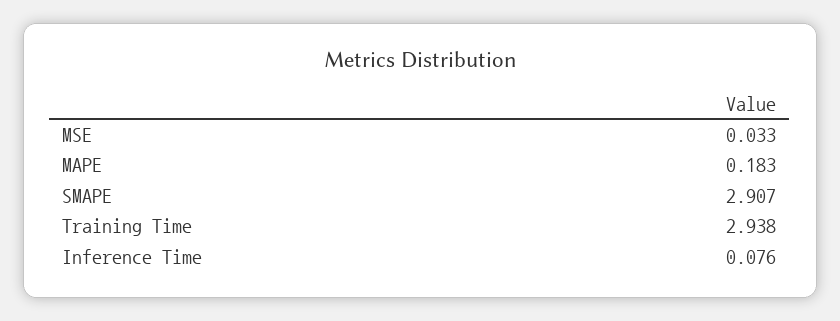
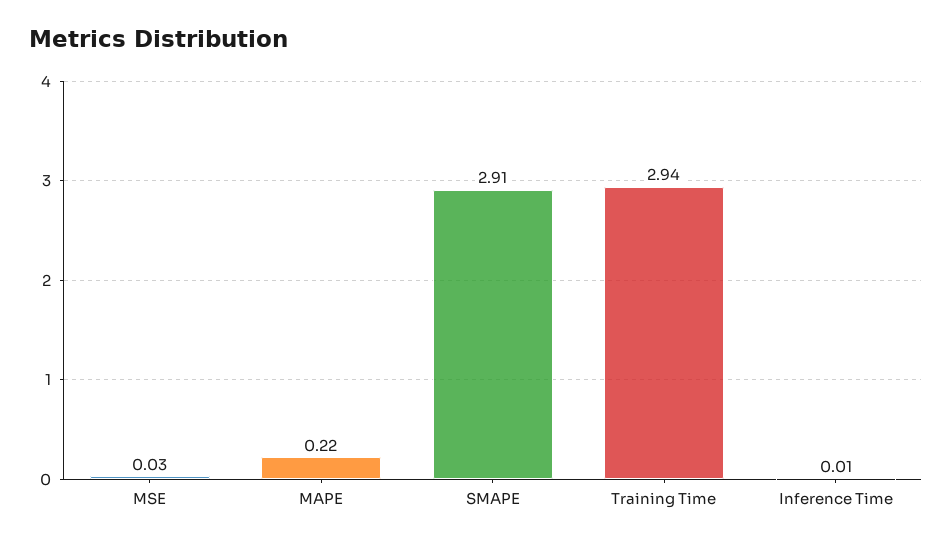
  {
    "MSE": 0.033,
-   "MAPE": 0.183,
+   "MAPE": 0.22,
    "SMAPE": 2.907,
    "Training Time": 2.938,
-   "Inference Time": 0.076
+   "Inference Time": 0.01
  }

